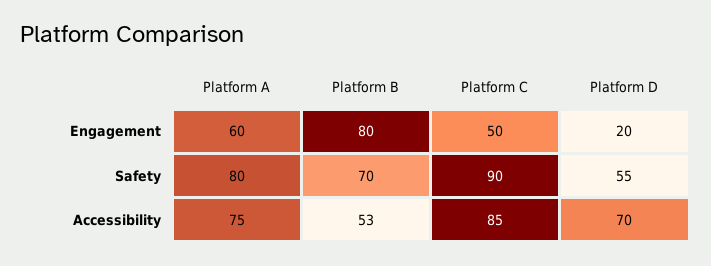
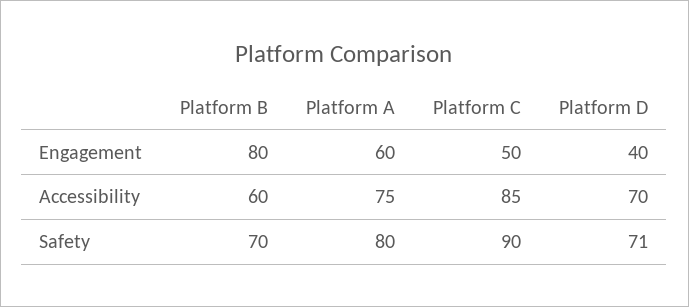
  {
    "Platform A": {
      "Engagement": 60,
      "Safety": 80,
      "Accessibility": 75
    },
    "Platform B": {
      "Engagement": 80,
      "Safety": 70,
-     "Accessibility": 53
+     "Accessibility": 60
    },
    "Platform C": {
      "Engagement": 50,
      "Safety": 90,
      "Accessibility": 85
    },
    "Platform D": {
-     "Engagement": 20,
+     "Engagement": 40,
-     "Safety": 55,
+     "Safety": 71,
      "Accessibility": 70
    }
  }

